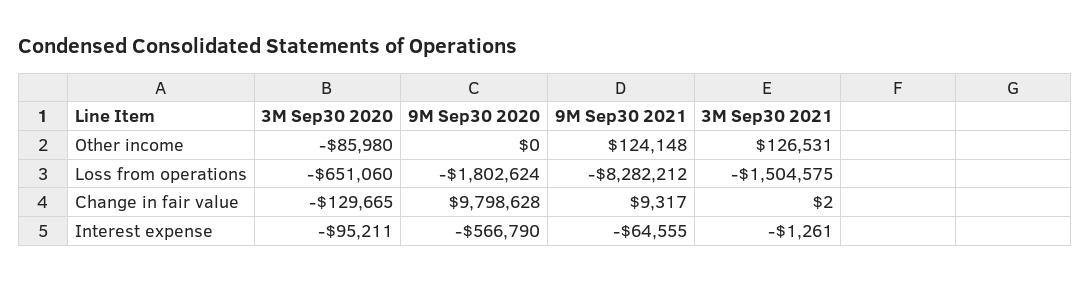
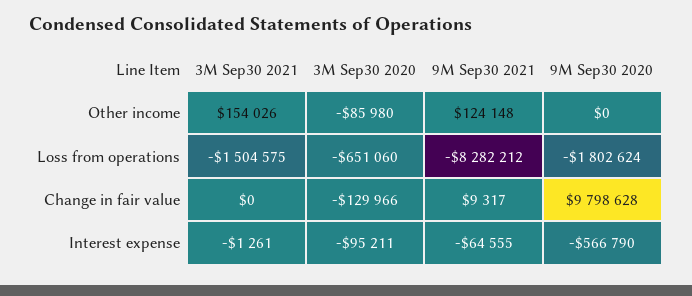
  {
    "3M Sep30 2020": {
      "Other income": -85980,
      "Loss from operations": -651060,
-     "Change in fair value": -129665,
+     "Change in fair value": -129966,
      "Interest expense": -95211
    },
    "9M Sep30 2020": {
      "Other income": 0,
      "Loss from operations": -1802624,
      "Change in fair value": 9798628,
      "Interest expense": -566790
    },
    "9M Sep30 2021": {
      "Other income": 124148,
      "Loss from operations": -8282212,
      "Change in fair value": 9317,
      "Interest expense": -64555
    },
    "3M Sep30 2021": {
-     "Other income": 126531,
+     "Other income": 154026,
      "Loss from operations": -1504575,
-     "Change in fair value": 2,
+     "Change in fair value": 0,
      "Interest expense": -1261
    }
  }

